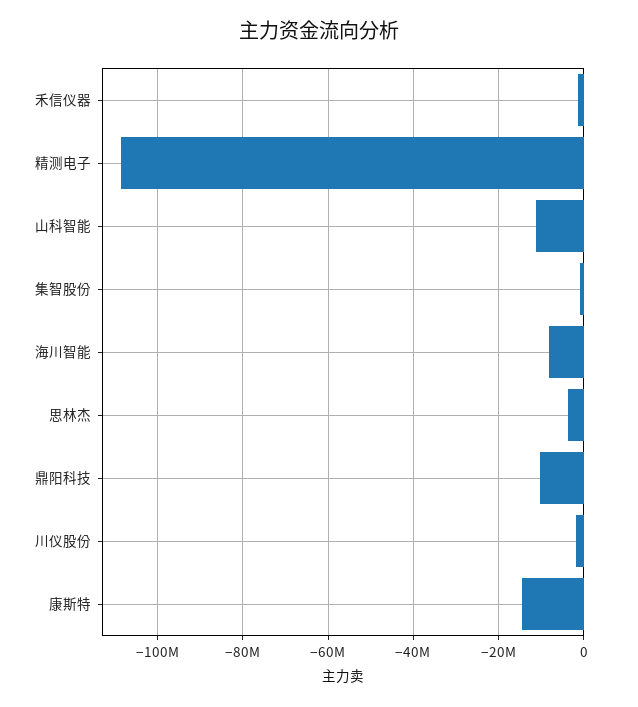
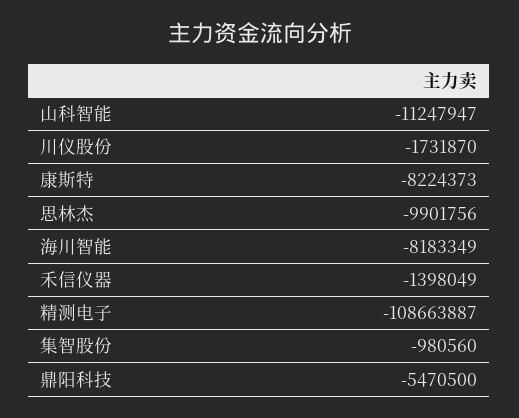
  {
    "禾信仪器": -1398049,
    "精测电子": -108663887,
    "山科智能": -11247947,
    "集智股份": -980560,
    "海川智能": -8183349,
-   "思林杰": -4000000,
+   "思林杰": -9901756,
-   "鼎阳科技": -10000000,
+   "鼎阳科技": -5470500,
    "川仪股份": -1731870,
-   "康斯特": -14000000
+   "康斯特": -8224373
  }

